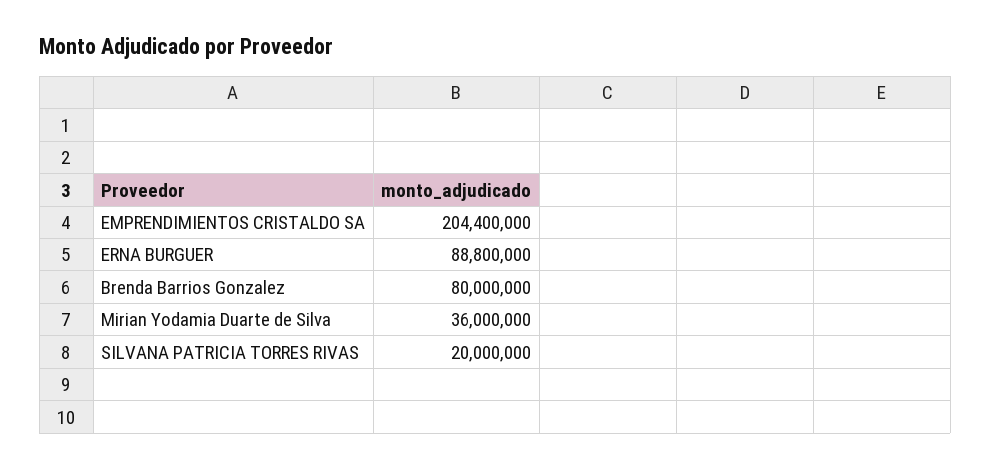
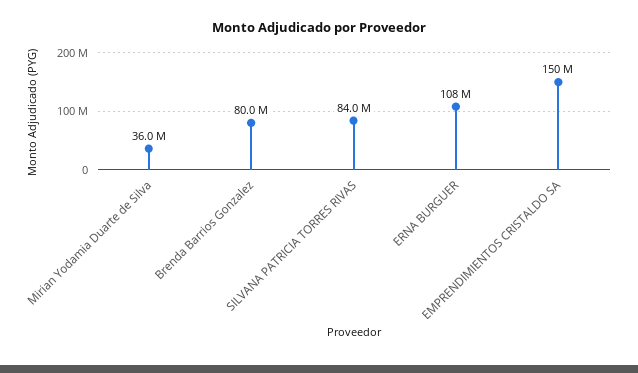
  {
-   "EMPRENDIMIENTOS CRISTALDO SA": 204400000,
+   "EMPRENDIMIENTOS CRISTALDO SA": 150000000,
-   "ERNA BURGUER": 88800000,
+   "ERNA BURGUER": 108000000,
    "Brenda Barrios Gonzalez": 80000000,
    "Mirian Yodamia Duarte de Silva": 36000000,
-   "SILVANA PATRICIA TORRES RIVAS": 20000000
+   "SILVANA PATRICIA TORRES RIVAS": 84000000
  }

